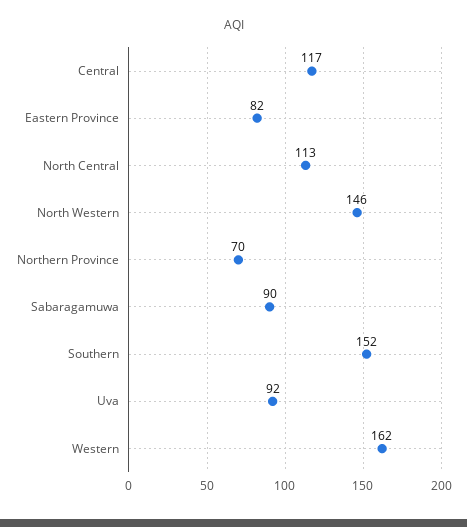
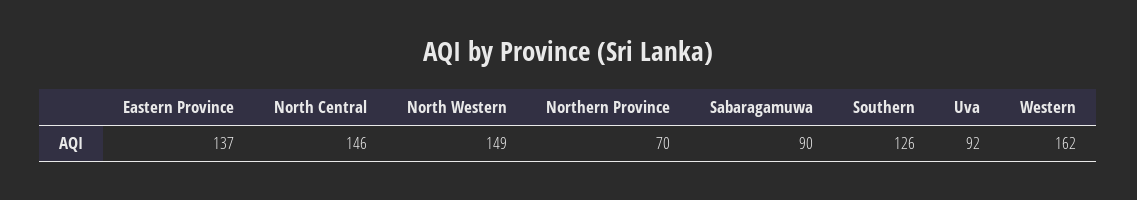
  {
-   "Central": 117,
-   "Eastern Province": 82,
+   "Eastern Province": 137,
-   "North Central": 113,
+   "North Central": 146,
-   "North Western": 146,
+   "North Western": 149,
    "Northern Province": 70,
    "Sabaragamuwa": 90,
-   "Southern": 152,
+   "Southern": 126,
    "Uva": 92,
    "Western": 162
  }

